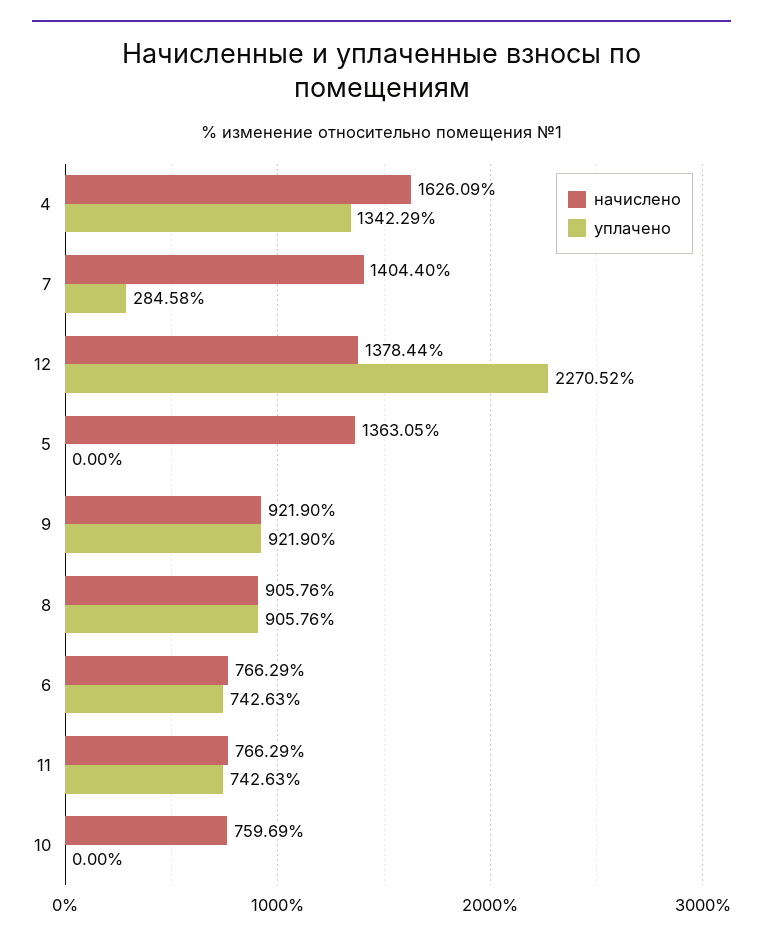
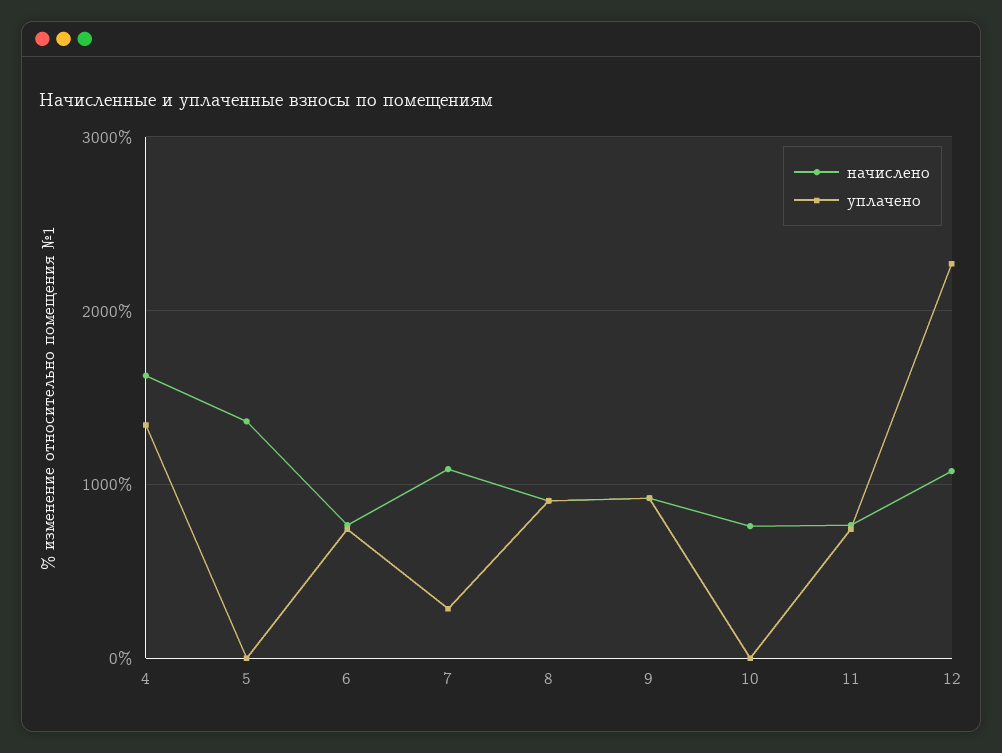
  {
    "начислено": {
      "4": 1626.09,
-     "7": 1404.4,
+     "7": 1100,
-     "12": 1378.44,
+     "12": 1100,
      "5": 1363.05,
      "9": 921.9,
      "8": 905.76,
      "6": 766.29,
      "11": 766.29,
      "10": 759.69
    },
    "уплачено": {
      "4": 1342.29,
      "7": 284.58,
      "12": 2270.52,
      "5": 0,
      "9": 921.9,
      "8": 905.76,
      "6": 742.63,
      "11": 742.63,
      "10": 0
    }
  }

